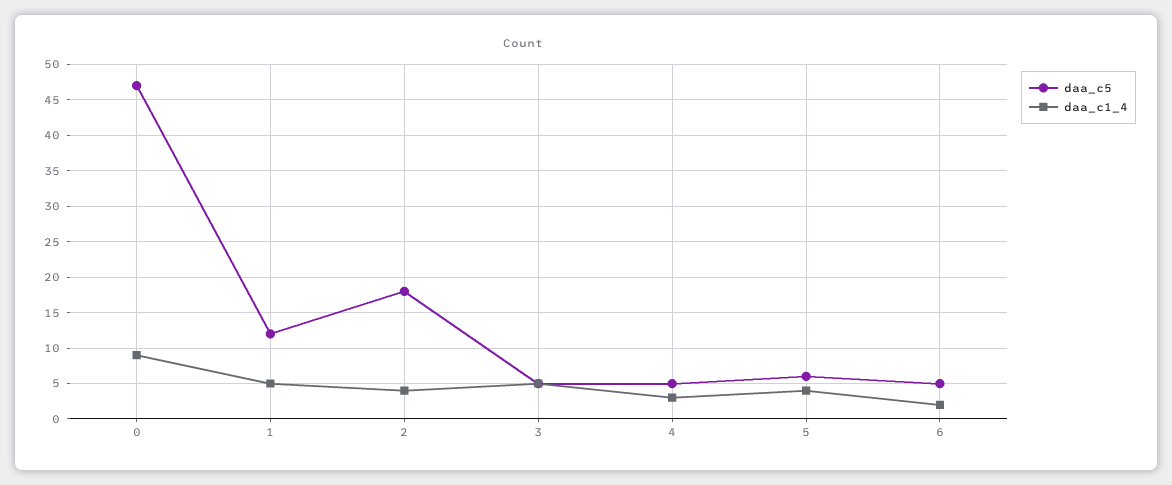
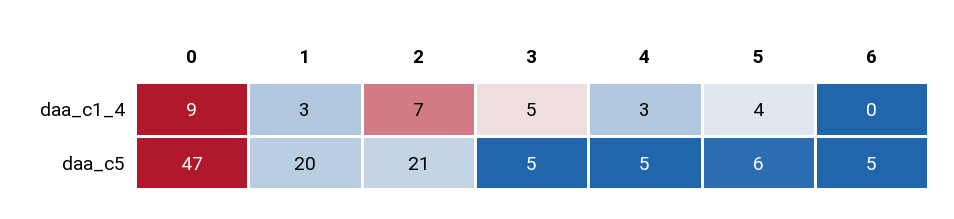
  {
    "daa_c5": {
      "0": 47,
-     "1": 12,
+     "1": 20,
-     "2": 18,
+     "2": 21,
      "3": 5,
      "4": 5,
      "5": 6,
      "6": 5
    },
    "daa_c1_4": {
      "0": 9,
-     "1": 5,
+     "1": 3,
-     "2": 4,
+     "2": 7,
      "3": 5,
      "4": 3,
      "5": 4,
-     "6": 2
+     "6": 0
    }
  }

